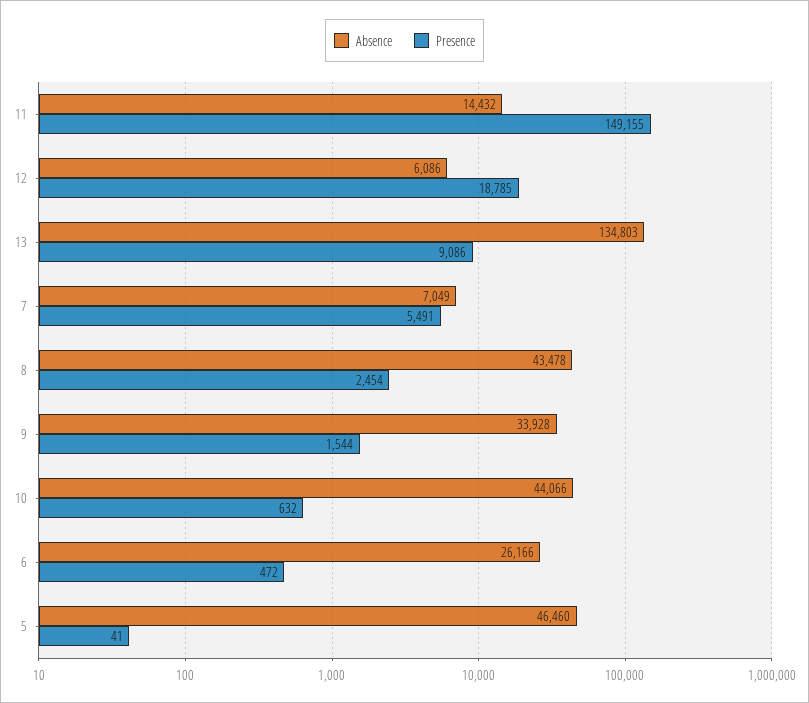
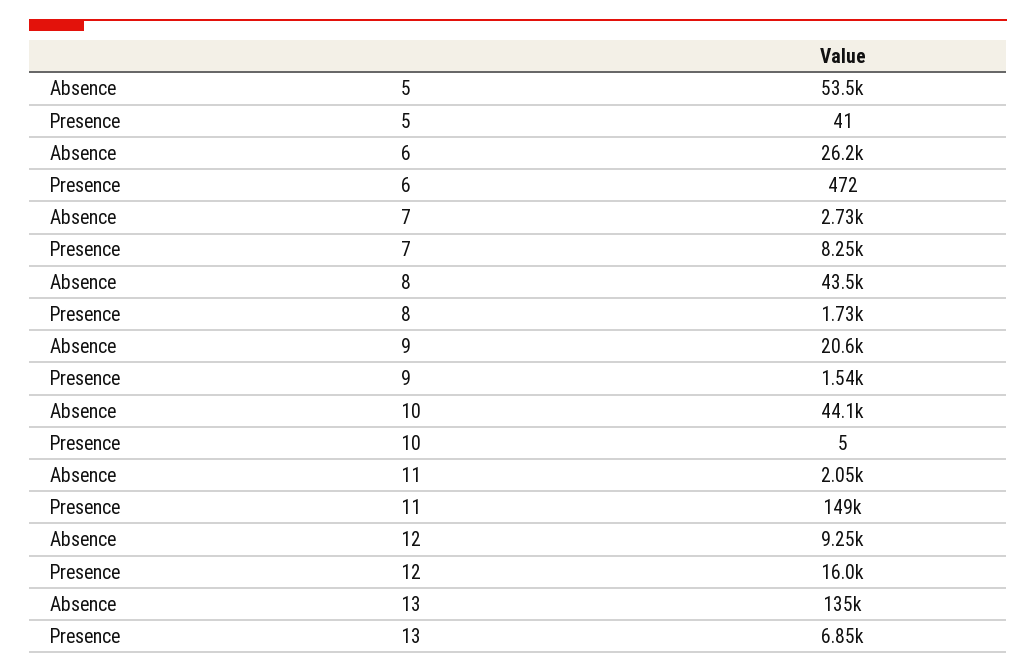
  {
    "Absence": {
-     "11": 14432,
+     "11": 2050,
-     "12": 6086,
+     "12": 9250,
      "13": 134803,
-     "7": 7049,
+     "7": 2730,
      "8": 43478,
-     "9": 33928,
+     "9": 20600,
      "10": 44066,
      "6": 26166,
-     "5": 46460
+     "5": 53500
    },
    "Presence": {
      "11": 149155,
-     "12": 18785,
+     "12": 16000,
-     "13": 9086,
+     "13": 6850,
-     "7": 5491,
+     "7": 8250,
-     "8": 2454,
+     "8": 1730,
      "9": 1544,
-     "10": 632,
+     "10": 5,
      "6": 472,
      "5": 41
    }
  }

